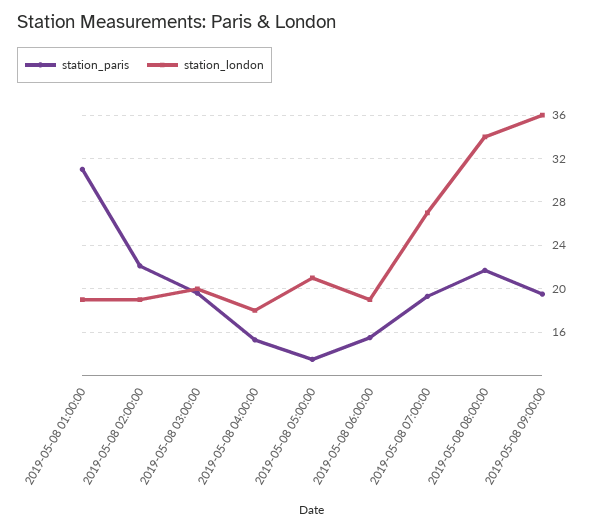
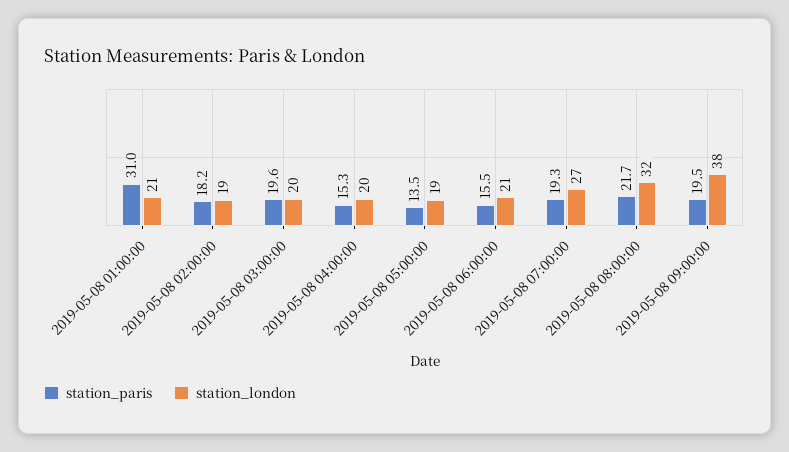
  {
    "station_paris": {
      "2019-05-08 01:00:00": 31,
-     "2019-05-08 02:00:00": 22,
+     "2019-05-08 02:00:00": 18.2,
      "2019-05-08 03:00:00": 19.6,
      "2019-05-08 04:00:00": 15.3,
      "2019-05-08 05:00:00": 13.5,
      "2019-05-08 06:00:00": 15.5,
      "2019-05-08 07:00:00": 19.3,
      "2019-05-08 08:00:00": 21.7,
      "2019-05-08 09:00:00": 19.5
    },
    "station_london": {
-     "2019-05-08 01:00:00": 19,
+     "2019-05-08 01:00:00": 21,
      "2019-05-08 02:00:00": 19,
      "2019-05-08 03:00:00": 20,
-     "2019-05-08 04:00:00": 18,
+     "2019-05-08 04:00:00": 20,
-     "2019-05-08 05:00:00": 21,
+     "2019-05-08 05:00:00": 19,
-     "2019-05-08 06:00:00": 19,
+     "2019-05-08 06:00:00": 21,
      "2019-05-08 07:00:00": 27,
-     "2019-05-08 08:00:00": 34,
+     "2019-05-08 08:00:00": 32,
-     "2019-05-08 09:00:00": 36
+     "2019-05-08 09:00:00": 38
    }
  }

